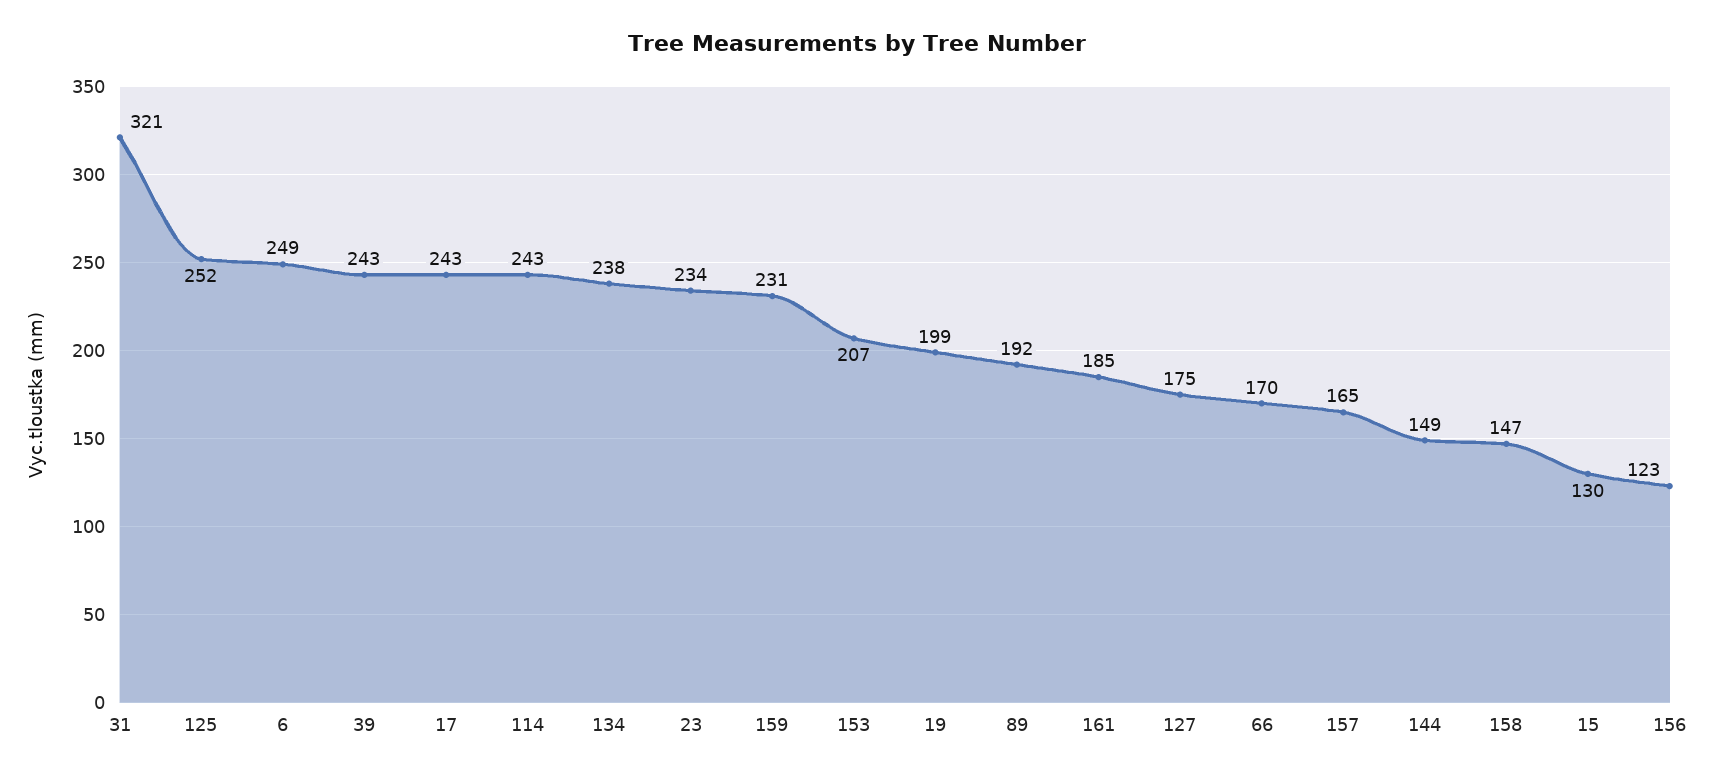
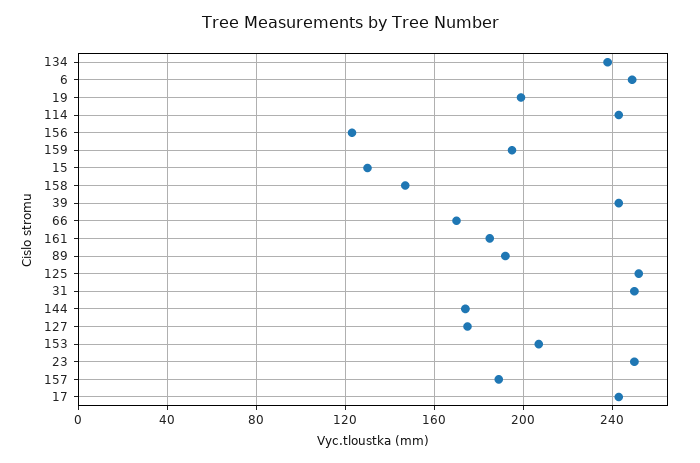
  {
-   "31": 321,
+   "31": 250,
    "125": 252,
    "6": 249,
    "39": 243,
    "17": 243,
    "114": 243,
    "134": 238,
-   "23": 234,
+   "23": 250,
-   "159": 231,
+   "159": 195,
    "153": 207,
    "19": 199,
    "89": 192,
    "161": 185,
    "127": 175,
    "66": 170,
-   "157": 165,
+   "157": 190,
-   "144": 149,
+   "144": 175,
    "158": 147,
    "15": 130,
    "156": 123
  }

